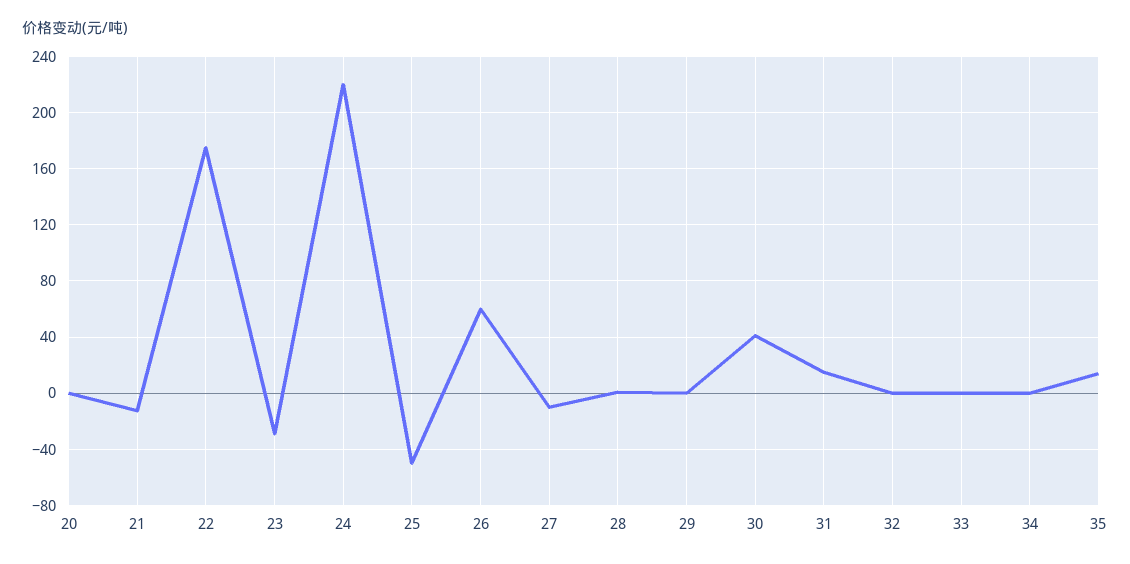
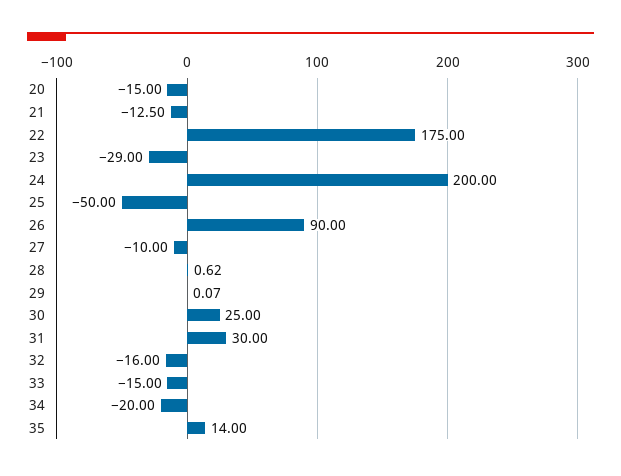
  {
-   "20": 0,
+   "20": -15,
    "21": -12.5,
    "22": 175,
    "23": -29,
-   "24": 220,
+   "24": 200,
    "25": -50,
-   "26": 60,
+   "26": 90,
    "27": -10,
    "28": 0.62,
    "29": 0.07,
-   "30": 40,
+   "30": 25,
-   "31": 15,
+   "31": 30,
-   "32": 0,
+   "32": -16,
-   "33": 0,
+   "33": -15,
-   "34": 0,
+   "34": -20,
    "35": 14
  }

